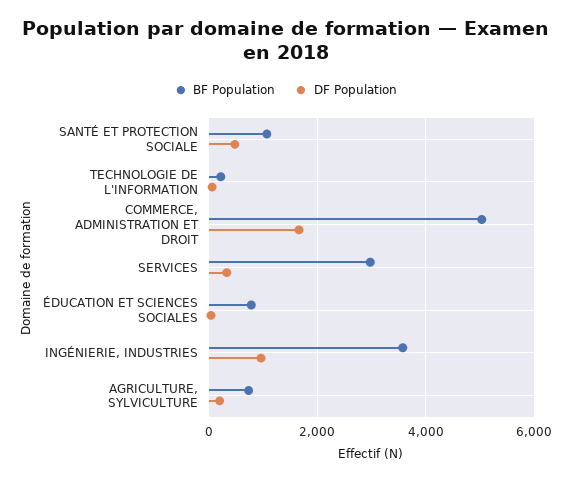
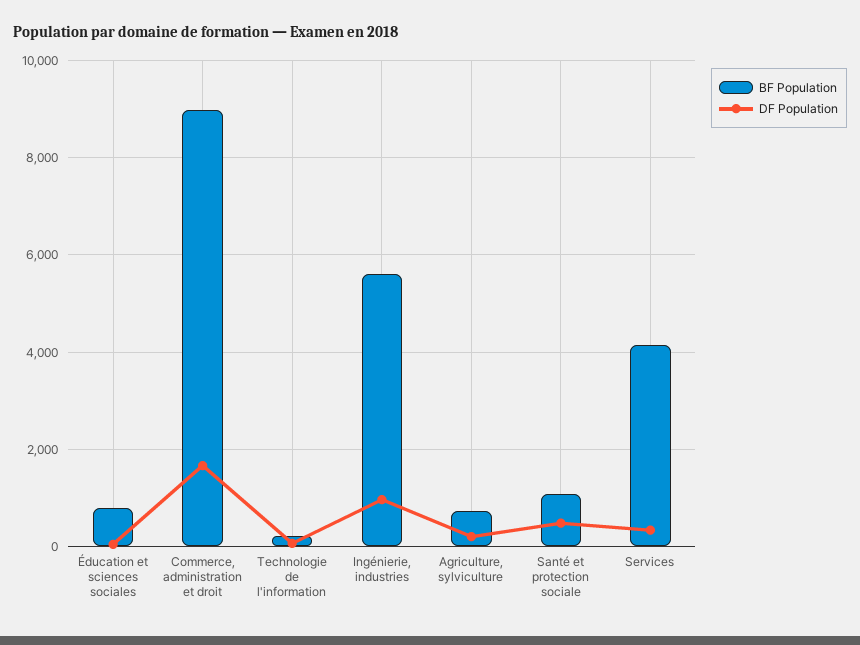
  {
    "BF Population": {
      "SANTÉ ET PROTECTION SOCIALE": 1000,
      "TECHNOLOGIE DE L'INFORMATION": 200,
-     "COMMERCE, ADMINISTRATION ET DROIT": 5000,
+     "COMMERCE, ADMINISTRATION ET DROIT": 9000,
-     "SERVICES": 3000,
+     "SERVICES": 4200,
      "ÉDUCATION ET SCIENCES SOCIALES": 800,
-     "INGÉNIERIE, INDUSTRIES": 3600,
+     "INGÉNIERIE, INDUSTRIES": 5600,
      "AGRICULTURE, SYLVICULTURE": 800
    },
    "DF Population": {
      "SANTÉ ET PROTECTION SOCIALE": 400,
      "TECHNOLOGIE DE L'INFORMATION": 0,
      "COMMERCE, ADMINISTRATION ET DROIT": 1600,
      "SERVICES": 400,
      "ÉDUCATION ET SCIENCES SOCIALES": 0,
      "INGÉNIERIE, INDUSTRIES": 1000,
      "AGRICULTURE, SYLVICULTURE": 200
    }
  }

